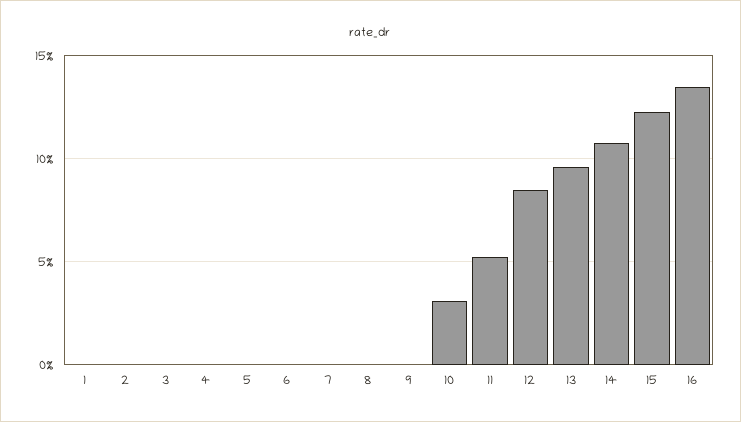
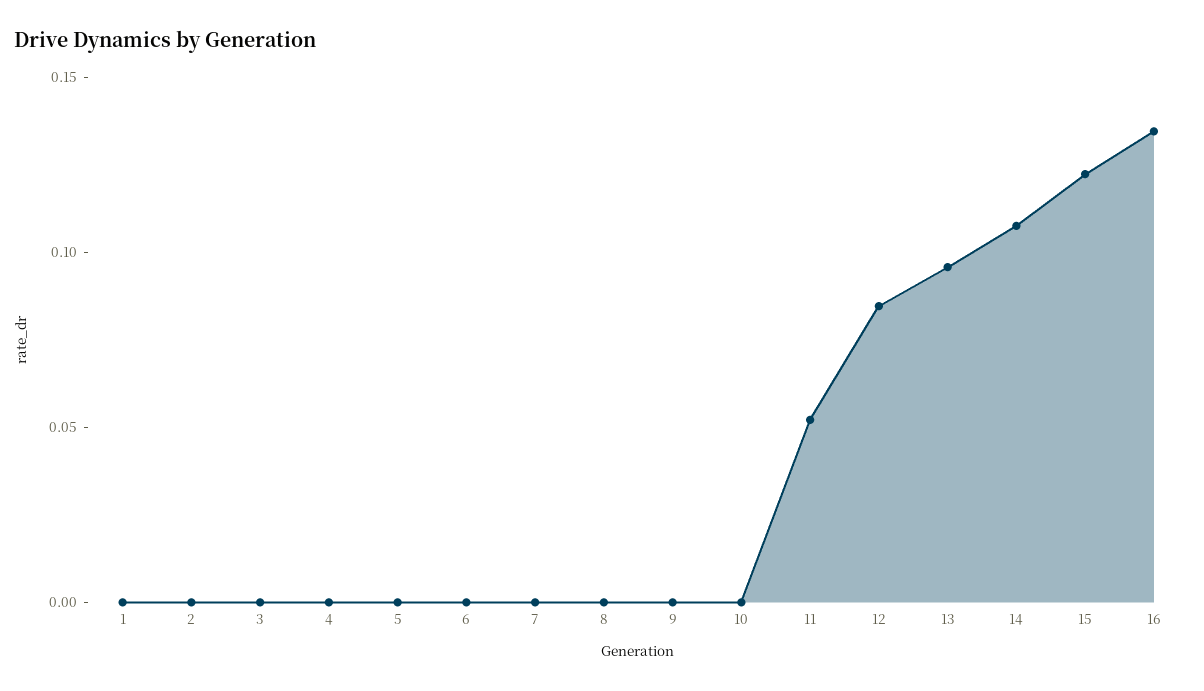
  {
    "1": 0,
    "2": 0,
    "3": 0,
    "4": 0,
    "5": 0,
    "6": 0,
    "7": 0,
    "8": 0,
    "9": 0,
-   "10": 0.03,
+   "10": 0,
    "11": 0.05,
    "12": 0.085,
    "13": 0.095,
    "14": 0.11,
    "15": 0.12,
    "16": 0.135
  }

